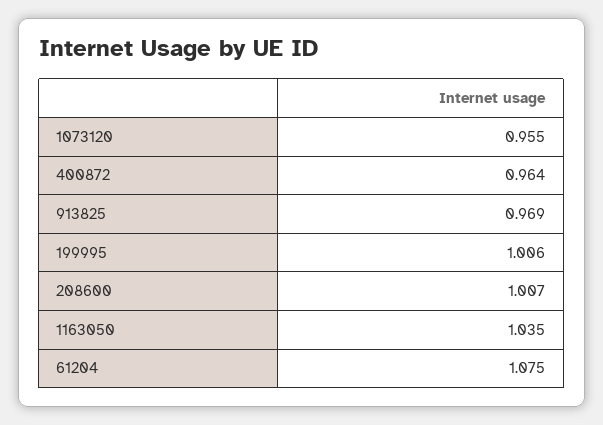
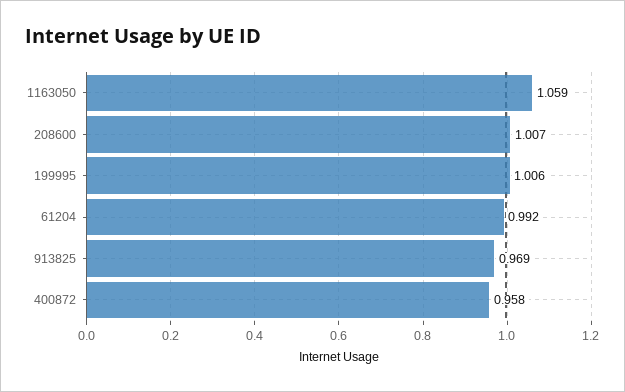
  {
-   "1073120": 0.955,
-   "400872": 0.964,
+   "400872": 0.958,
    "913825": 0.969,
    "199995": 1.006,
    "208600": 1.007,
-   "1163050": 1.035,
+   "1163050": 1.059,
-   "61204": 1.075
+   "61204": 0.992
  }

